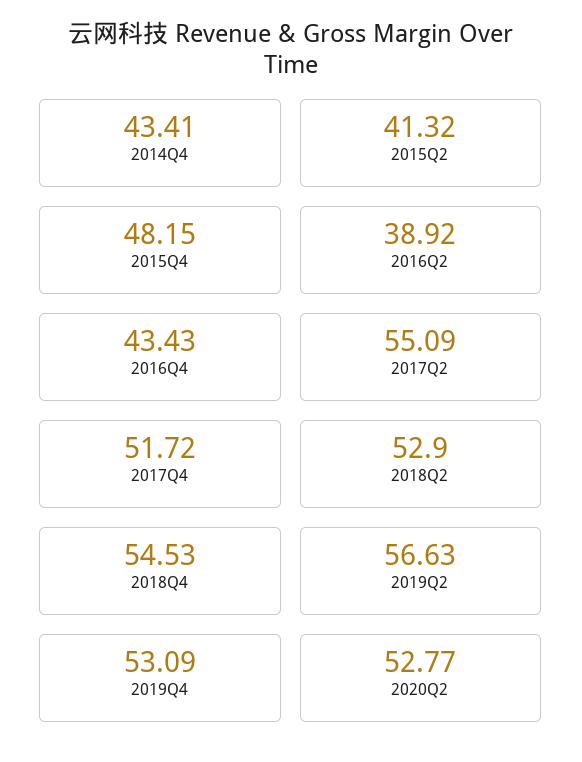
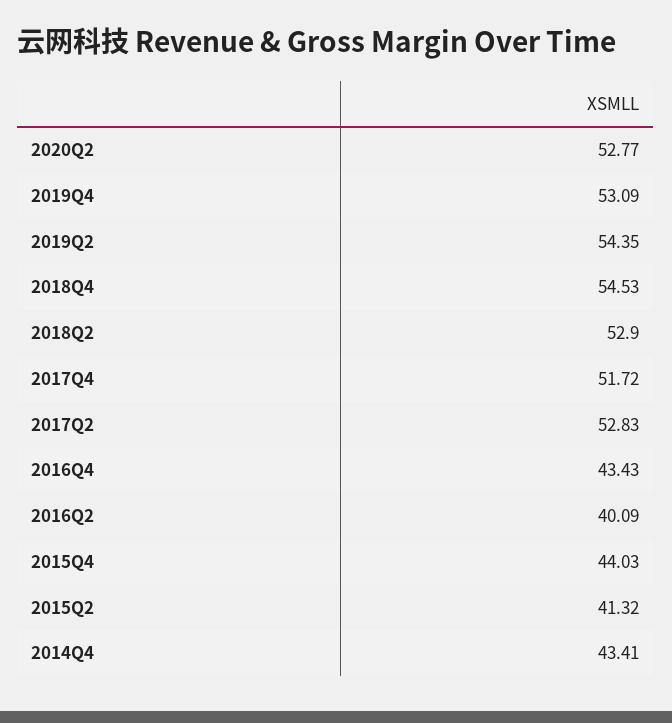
  {
    "2014Q4": 43.41,
    "2015Q2": 41.32,
-   "2015Q4": 48.15,
+   "2015Q4": 44.03,
-   "2016Q2": 38.92,
+   "2016Q2": 40.09,
    "2016Q4": 43.43,
-   "2017Q2": 55.09,
+   "2017Q2": 52.83,
    "2017Q4": 51.72,
    "2018Q2": 52.9,
    "2018Q4": 54.53,
-   "2019Q2": 56.63,
+   "2019Q2": 54.35,
    "2019Q4": 53.09,
    "2020Q2": 52.77
  }

